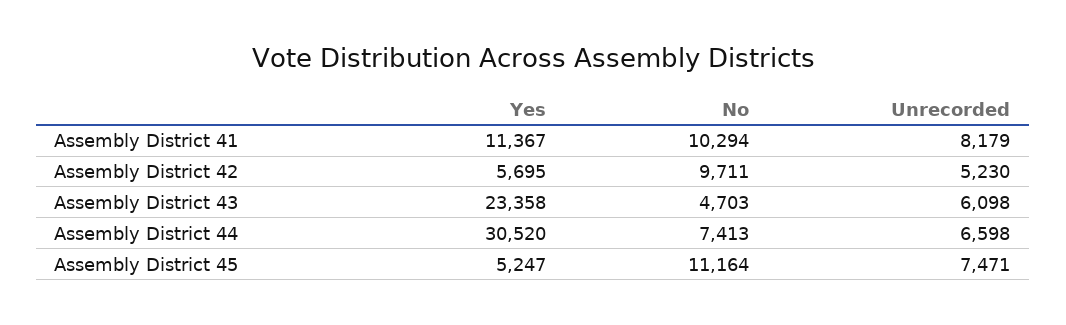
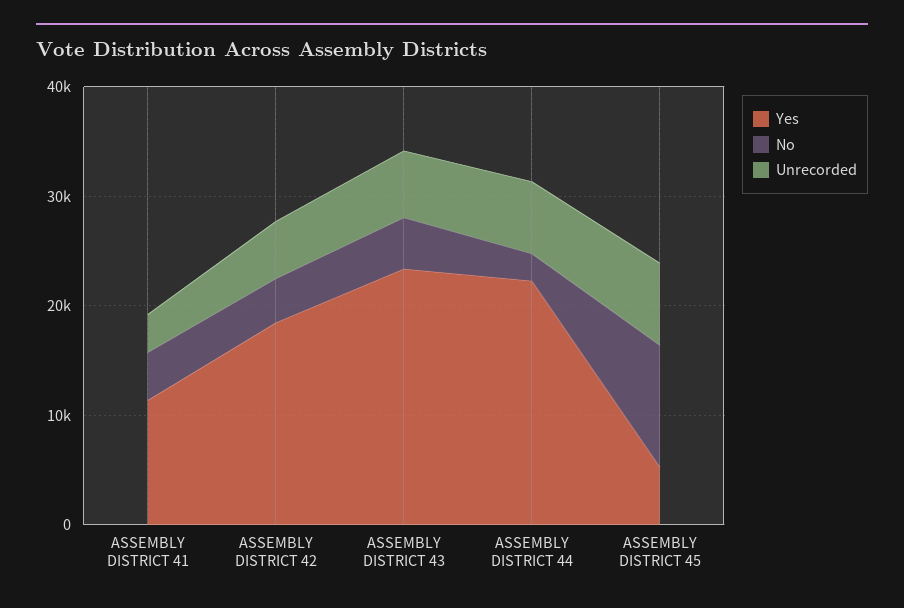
  {
    "Yes": {
      "Assembly District 41": 11367,
-     "Assembly District 42": 5695,
+     "Assembly District 42": 18000,
      "Assembly District 43": 23358,
-     "Assembly District 44": 30520,
+     "Assembly District 44": 22000,
      "Assembly District 45": 5247
    },
    "No": {
-     "Assembly District 41": 10294,
+     "Assembly District 41": 4000,
-     "Assembly District 42": 9711,
+     "Assembly District 42": 4000,
      "Assembly District 43": 4703,
-     "Assembly District 44": 7413,
+     "Assembly District 44": 2000,
      "Assembly District 45": 11164
    },
    "Unrecorded": {
-     "Assembly District 41": 8179,
+     "Assembly District 41": 4000,
      "Assembly District 42": 5230,
      "Assembly District 43": 6098,
      "Assembly District 44": 6598,
      "Assembly District 45": 7471
    }
  }

